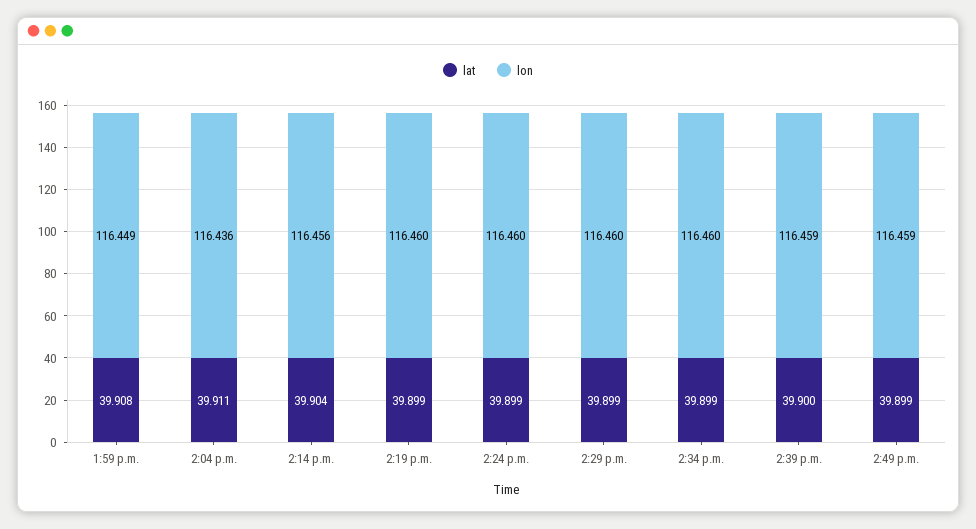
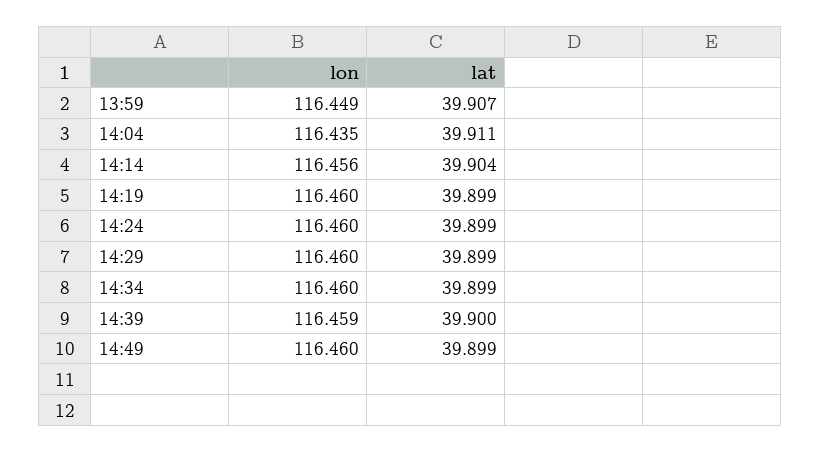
  {
    "lat": {
-     "1:59 p.m.": 39.908,
+     "1:59 p.m.": 39.907,
      "2:04 p.m.": 39.911,
      "2:14 p.m.": 39.904,
      "2:19 p.m.": 39.899,
      "2:24 p.m.": 39.899,
      "2:29 p.m.": 39.899,
      "2:34 p.m.": 39.899,
      "2:39 p.m.": 39.9,
      "2:49 p.m.": 39.899
    },
    "lon": {
      "1:59 p.m.": 116.449,
-     "2:04 p.m.": 116.436,
+     "2:04 p.m.": 116.435,
      "2:14 p.m.": 116.456,
      "2:19 p.m.": 116.46,
      "2:24 p.m.": 116.46,
      "2:29 p.m.": 116.46,
      "2:34 p.m.": 116.46,
      "2:39 p.m.": 116.459,
-     "2:49 p.m.": 116.459
+     "2:49 p.m.": 116.46
    }
  }

